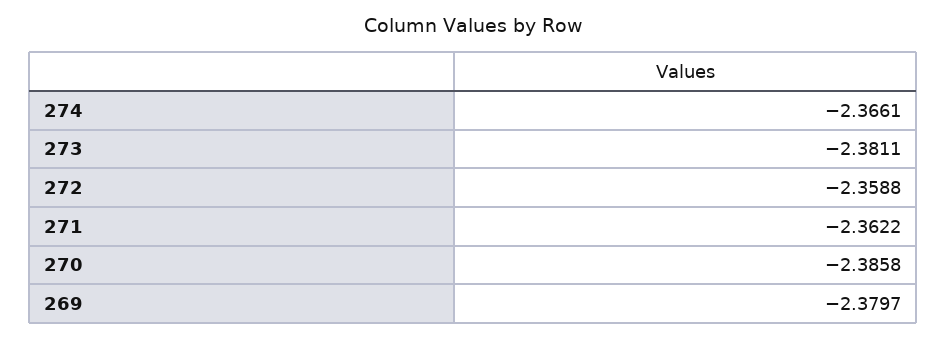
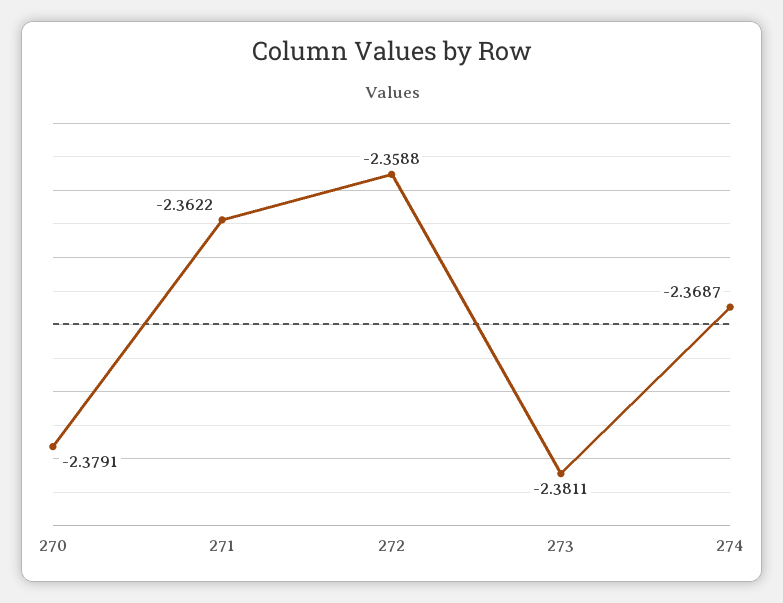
  {
-   "274": -2.3661,
+   "274": -2.3687,
    "273": -2.3811,
    "272": -2.3588,
    "271": -2.3622,
-   "270": -2.3858,
+   "270": -2.3791
-   "269": -2.3797
  }

